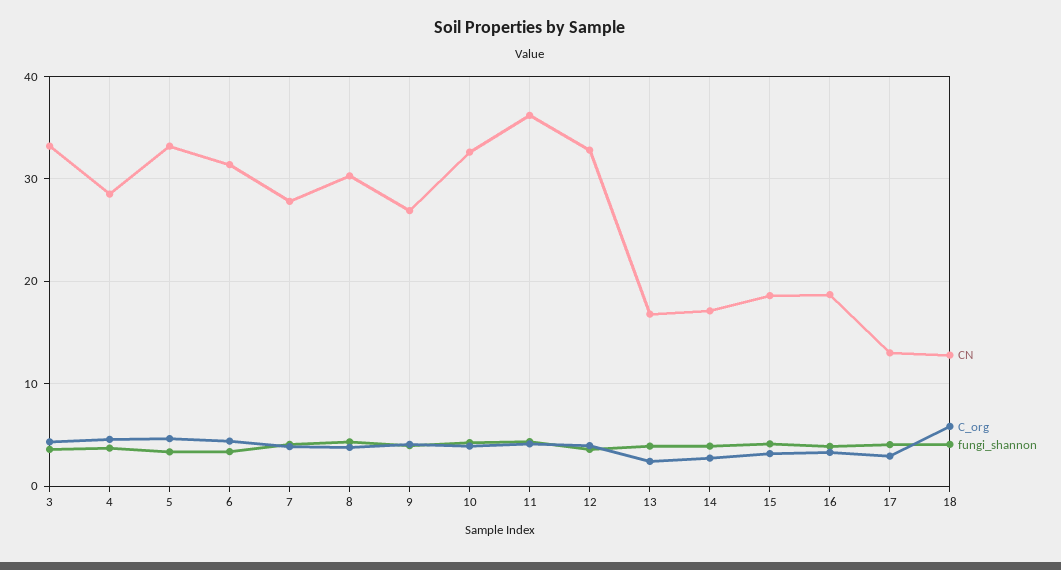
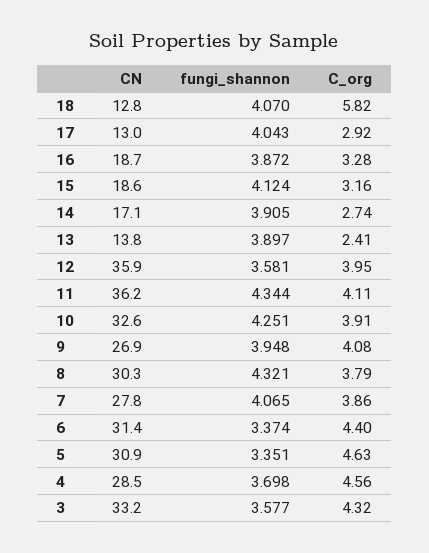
  {
    "CN": {
      "3": 33.2,
      "4": 28.5,
-     "5": 33,
+     "5": 30.9,
      "6": 31.4,
      "7": 27.8,
      "8": 30.3,
      "9": 26.9,
      "10": 32.6,
      "11": 36.2,
-     "12": 33,
+     "12": 35.9,
-     "13": 17,
+     "13": 13.8,
      "14": 17.1,
      "15": 18.6,
      "16": 18.7,
      "17": 13,
      "18": 12.8
    },
    "C_org": {
      "3": 4.32,
      "4": 4.56,
      "5": 4.63,
      "6": 4.4,
      "7": 3.86,
      "8": 3.79,
      "9": 4.08,
      "10": 3.91,
      "11": 4.11,
      "12": 3.95,
      "13": 2.41,
      "14": 2.74,
      "15": 3.16,
      "16": 3.28,
      "17": 2.92,
      "18": 5.82
    },
    "fungi_shannon": {
      "3": 3.577,
      "4": 3.698,
      "5": 3.351,
      "6": 3.374,
      "7": 4.065,
      "8": 4.321,
      "9": 3.948,
      "10": 4.251,
      "11": 4.344,
      "12": 3.581,
      "13": 3.897,
      "14": 3.905,
      "15": 4.124,
      "16": 3.872,
      "17": 4.043,
      "18": 4.07
    }
  }

